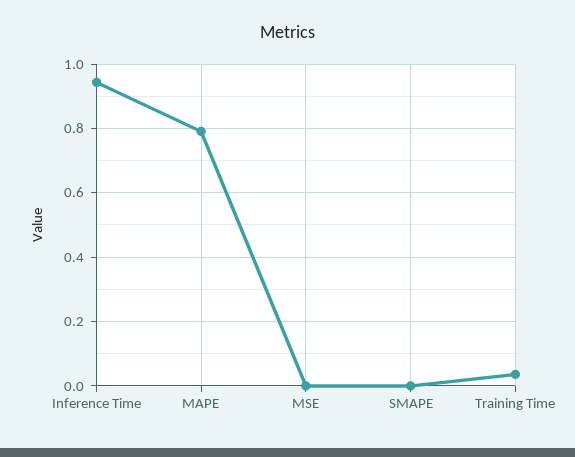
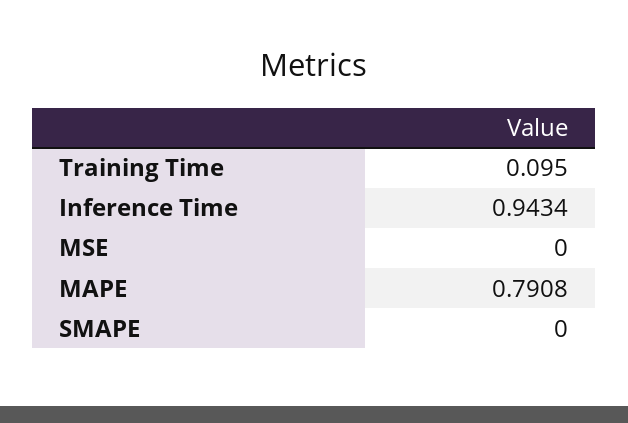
  {
    "Inference Time": 0.9434,
    "MAPE": 0.7908,
    "MSE": 0,
    "SMAPE": 0,
-   "Training Time": 0.04
+   "Training Time": 0.095
  }

